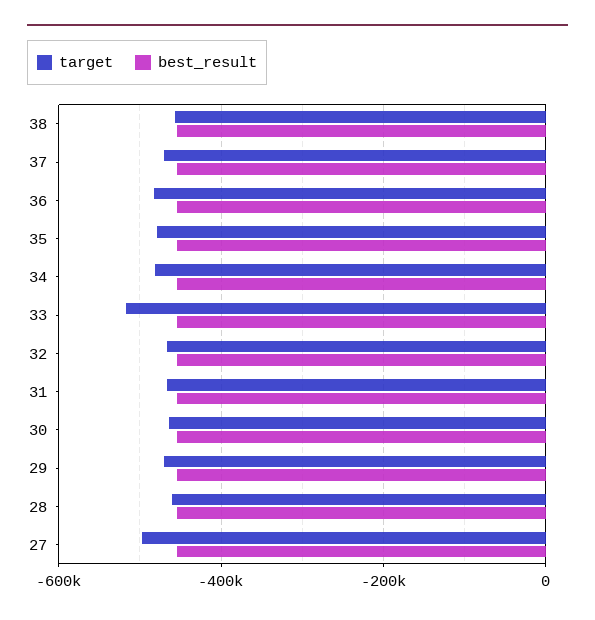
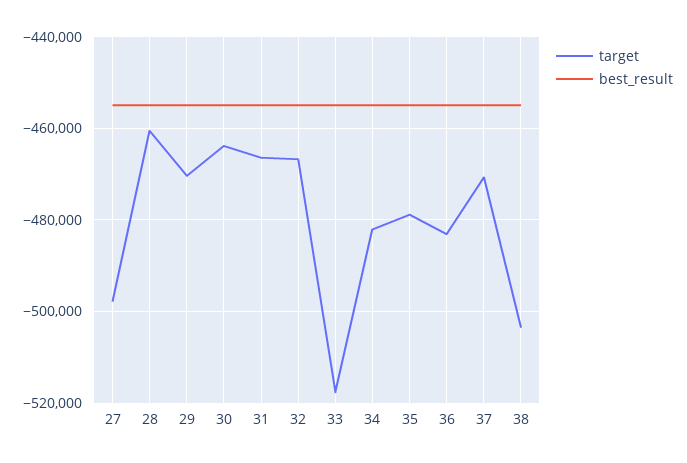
  {
    "target": {
-     "38": -460000,
+     "38": -504000,
      "37": -470000,
      "36": -484000,
      "35": -478000,
      "34": -482000,
      "33": -518000,
      "32": -466000,
      "31": -466000,
      "30": -464000,
      "29": -470000,
      "28": -460000,
      "27": -498000
    },
    "best_result": {
      "38": -454000,
      "37": -454000,
      "36": -454000,
      "35": -454000,
      "34": -454000,
      "33": -454000,
      "32": -454000,
      "31": -454000,
      "30": -454000,
      "29": -454000,
      "28": -454000,
      "27": -454000
    }
  }

